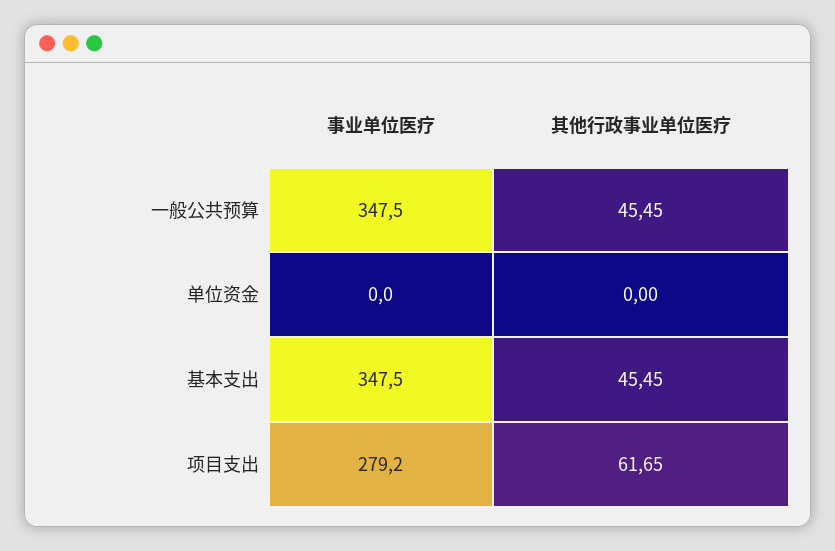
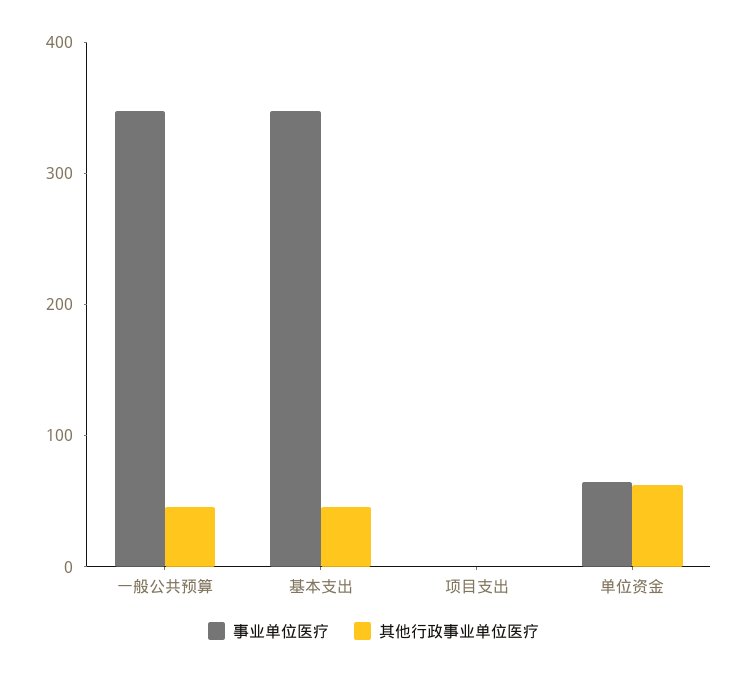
  {
    "事业单位医疗": {
      "一般公共预算": 347.5,
-     "单位资金": 0,
+     "单位资金": 60,
      "基本支出": 347.5,
-     "项目支出": 279.2
+     "项目支出": 0
    },
    "其他行政事业单位医疗": {
      "一般公共预算": 45.45,
-     "单位资金": 0,
+     "单位资金": 60,
      "基本支出": 45.45,
-     "项目支出": 61.65
+     "项目支出": 0
    }
  }

